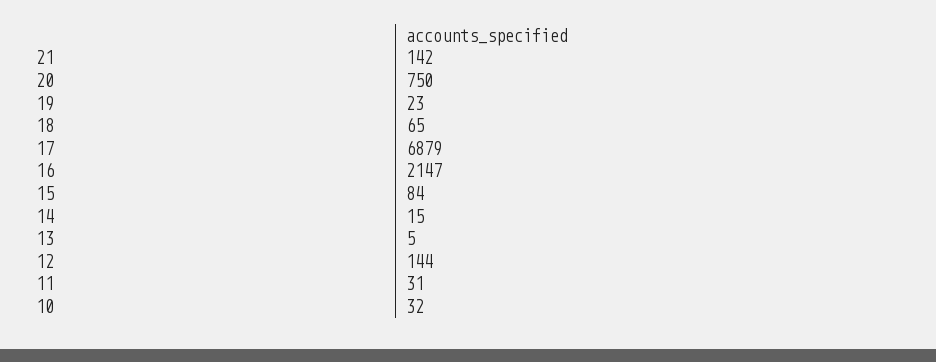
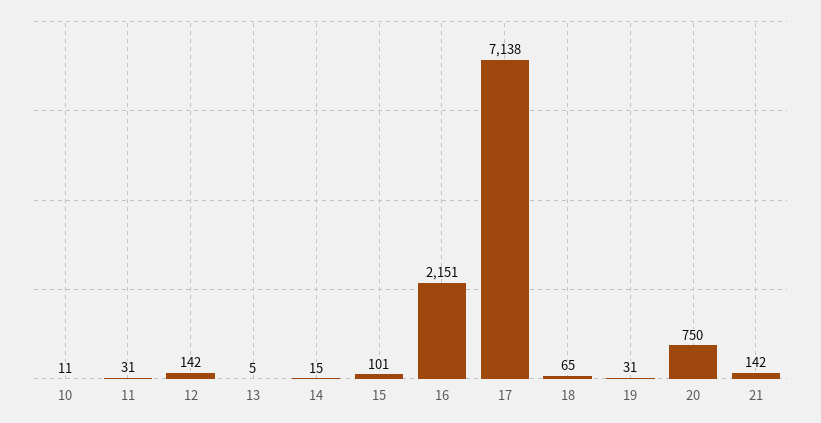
  {
    "21": 142,
    "20": 750,
-   "19": 23,
+   "19": 31,
    "18": 65,
-   "17": 6879,
+   "17": 7138,
-   "16": 2147,
+   "16": 2151,
-   "15": 84,
+   "15": 101,
    "14": 15,
    "13": 5,
-   "12": 144,
+   "12": 142,
    "11": 31,
-   "10": 32
+   "10": 11
  }

